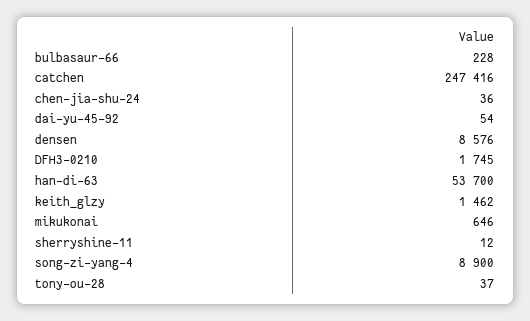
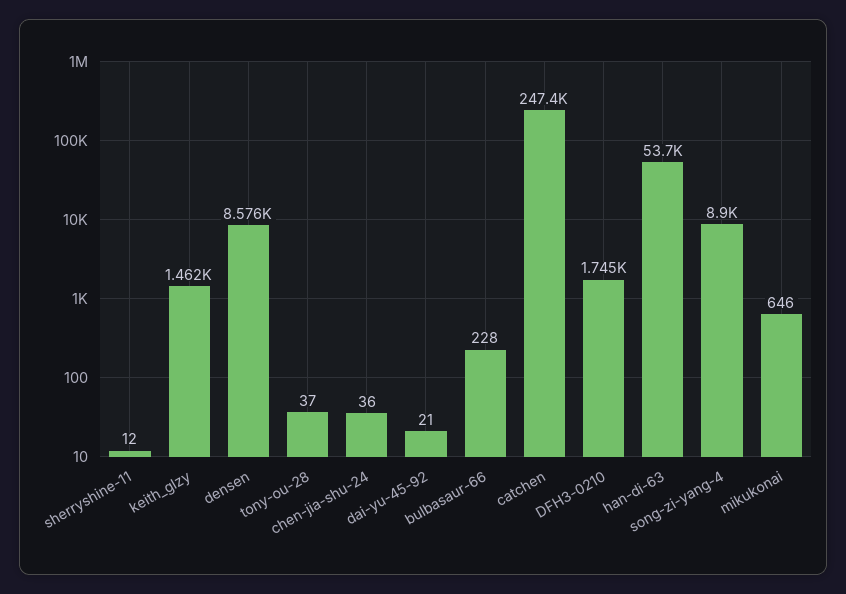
  {
    "bulbasaur-66": 228,
    "catchen": 247416,
    "chen-jia-shu-24": 36,
-   "dai-yu-45-92": 54,
+   "dai-yu-45-92": 21,
    "densen": 8576,
    "DFH3-0210": 1745,
    "han-di-63": 53700,
    "keith_glzy": 1462,
    "mikukonai": 646,
    "sherryshine-11": 12,
    "song-zi-yang-4": 8900,
    "tony-ou-28": 37
  }

